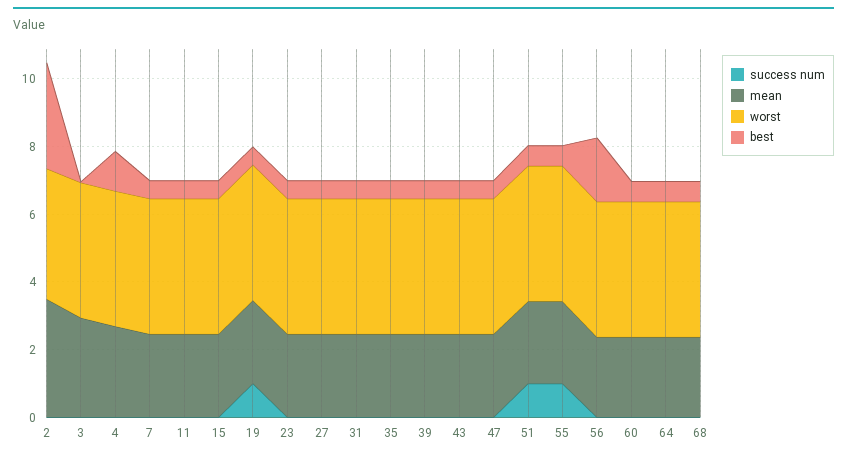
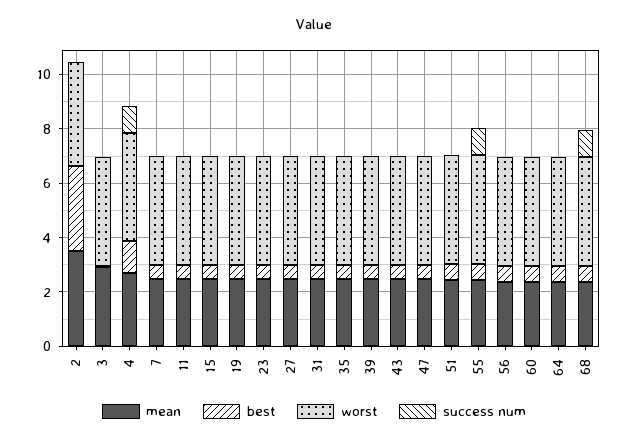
  {
    "success num": {
      "2": 0,
      "3": 0,
-     "4": 0,
+     "4": 1,
      "7": 0,
      "11": 0,
      "15": 0,
-     "19": 1,
+     "19": 0,
      "23": 0,
      "27": 0,
      "31": 0,
      "35": 0,
      "39": 0,
      "43": 0,
      "47": 0,
-     "51": 1,
+     "51": 0,
      "55": 1,
      "56": 0,
      "60": 0,
      "64": 0,
-     "68": 0
+     "68": 1
    },
    "mean": {
      "2": 3.5,
      "3": 3,
      "4": 2.5,
      "7": 2.5,
      "11": 2.5,
      "15": 2.5,
      "19": 2.5,
      "23": 2.5,
      "27": 2.5,
      "31": 2.5,
      "35": 2.5,
      "39": 2.5,
      "43": 2.5,
      "47": 2.5,
      "51": 2.5,
      "55": 2.5,
      "56": 2.5,
      "60": 2.5,
      "64": 2.5,
      "68": 2.5
    },
    "worst": {
      "2": 4,
      "3": 4,
      "4": 4,
      "7": 4,
      "11": 4,
      "15": 4,
      "19": 4,
      "23": 4,
      "27": 4,
      "31": 4,
      "35": 4,
      "39": 4,
      "43": 4,
      "47": 4,
      "51": 4,
      "55": 4,
      "56": 4,
      "60": 4,
      "64": 4,
      "68": 4
    },
    "best": {
      "2": 3,
      "3": 0,
      "4": 1,
      "7": 0.5,
      "11": 0.5,
      "15": 0.5,
      "19": 0.5,
      "23": 0.5,
      "27": 0.5,
      "31": 0.5,
      "35": 0.5,
      "39": 0.5,
      "43": 0.5,
      "47": 0.5,
      "51": 0.5,
      "55": 0.5,
-     "56": 2,
+     "56": 0.5,
      "60": 0.5,
      "64": 0.5,
      "68": 0.5
    }
  }

